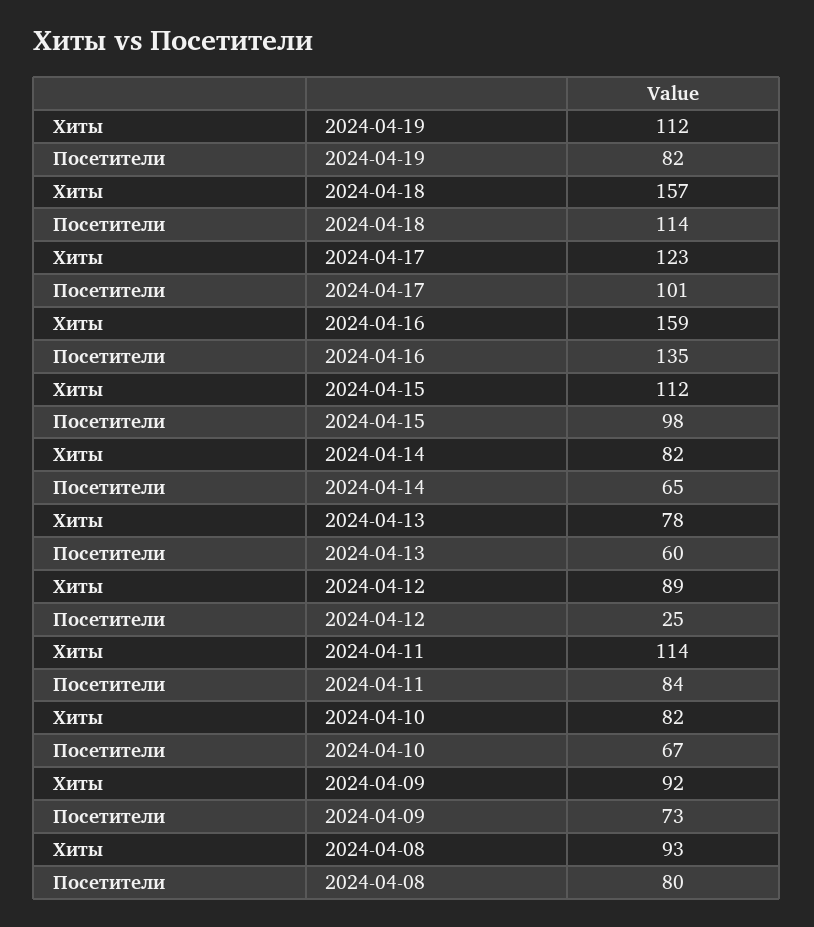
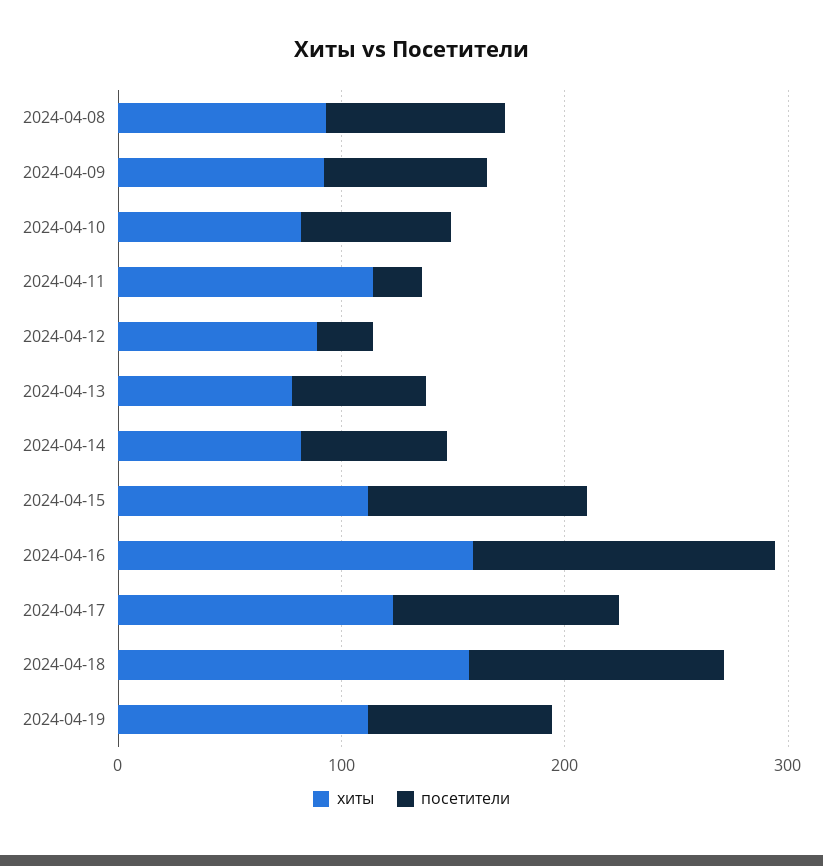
  {
    "Хиты": {
      "2024-04-19": 112,
      "2024-04-18": 157,
      "2024-04-17": 123,
      "2024-04-16": 159,
      "2024-04-15": 112,
      "2024-04-14": 82,
      "2024-04-13": 78,
      "2024-04-12": 89,
      "2024-04-11": 114,
      "2024-04-10": 82,
      "2024-04-09": 92,
      "2024-04-08": 93
    },
    "Посетители": {
      "2024-04-19": 82,
      "2024-04-18": 114,
      "2024-04-17": 101,
      "2024-04-16": 135,
      "2024-04-15": 98,
      "2024-04-14": 65,
      "2024-04-13": 60,
      "2024-04-12": 25,
-     "2024-04-11": 84,
+     "2024-04-11": 20,
      "2024-04-10": 67,
      "2024-04-09": 73,
      "2024-04-08": 80
    }
  }

